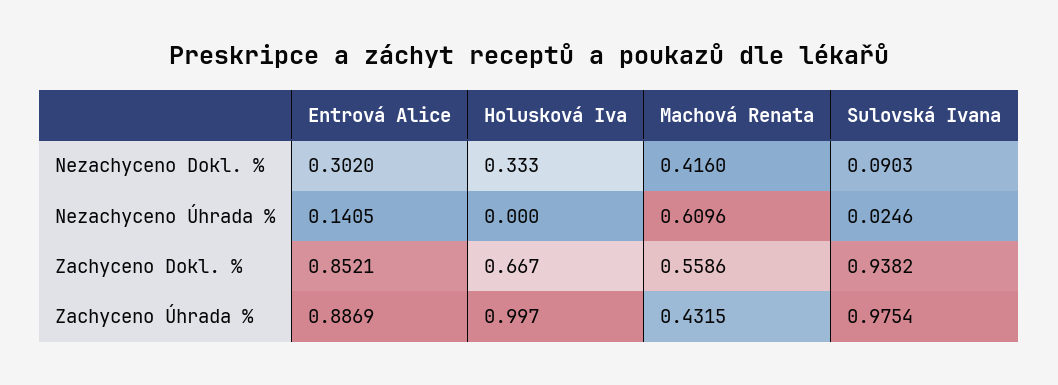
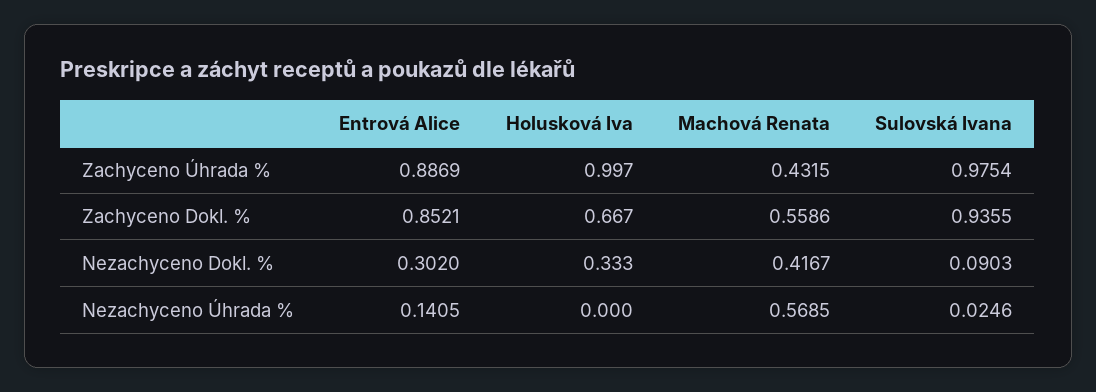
  {
    "Entrová Alice": {
      "Nezachyceno Dokl. %": 0.302,
      "Nezachyceno Úhrada %": 0.1405,
      "Zachyceno Dokl. %": 0.8521,
      "Zachyceno Úhrada %": 0.8869
    },
    "Holusková Iva": {
      "Nezachyceno Dokl. %": 0.333,
      "Nezachyceno Úhrada %": 0,
      "Zachyceno Dokl. %": 0.667,
      "Zachyceno Úhrada %": 0.997
    },
    "Machová Renata": {
-     "Nezachyceno Dokl. %": 0.416,
+     "Nezachyceno Dokl. %": 0.4167,
-     "Nezachyceno Úhrada %": 0.6096,
+     "Nezachyceno Úhrada %": 0.5685,
      "Zachyceno Dokl. %": 0.5586,
      "Zachyceno Úhrada %": 0.4315
    },
    "Sulovská Ivana": {
      "Nezachyceno Dokl. %": 0.0903,
      "Nezachyceno Úhrada %": 0.0246,
-     "Zachyceno Dokl. %": 0.9382,
+     "Zachyceno Dokl. %": 0.9355,
      "Zachyceno Úhrada %": 0.9754
    }
  }

